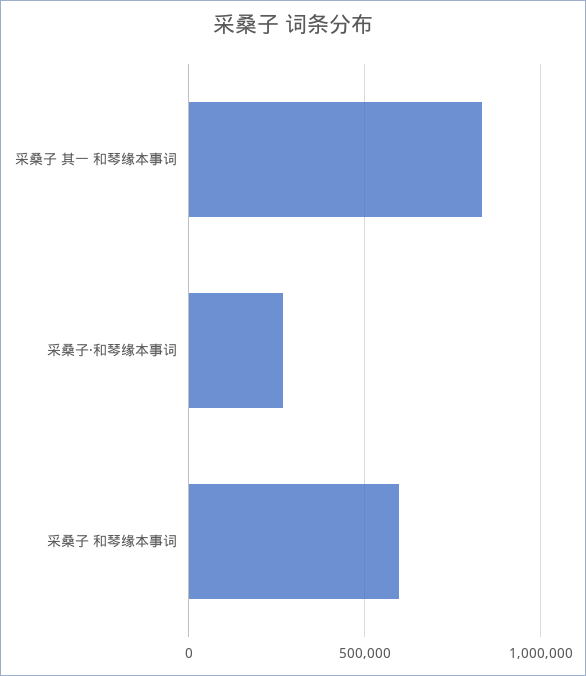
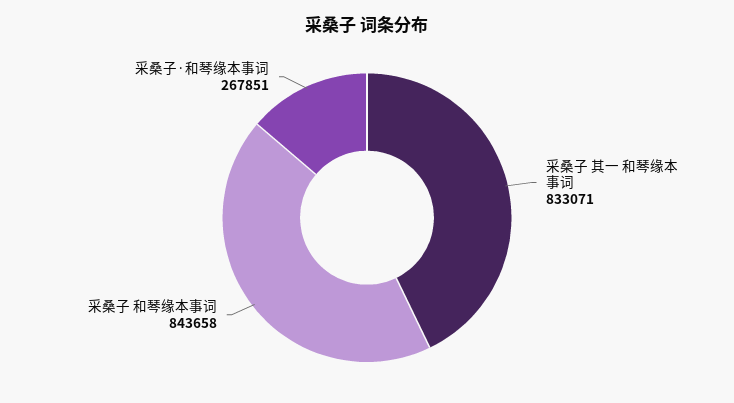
  {
    "采桑子 其一 和琴缘本事词": 833071,
    "采桑子·和琴缘本事词": 267851,
-   "采桑子 和琴缘本事词": 600000
+   "采桑子 和琴缘本事词": 843658
  }

